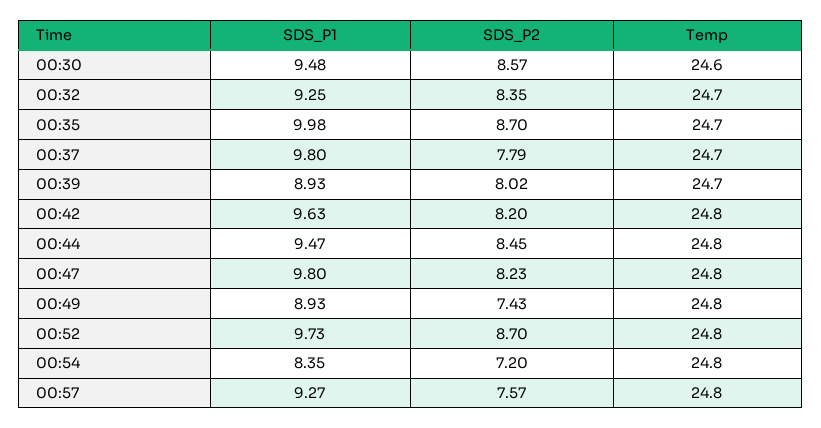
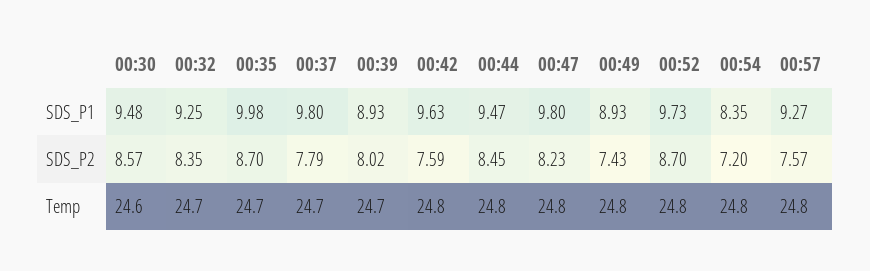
  {
    "SDS_P1": {
      "00:30": 9.48,
      "00:32": 9.25,
      "00:35": 9.98,
      "00:37": 9.8,
      "00:39": 8.93,
      "00:42": 9.63,
      "00:44": 9.47,
      "00:47": 9.8,
      "00:49": 8.93,
      "00:52": 9.73,
      "00:54": 8.35,
      "00:57": 9.27
    },
    "SDS_P2": {
      "00:30": 8.57,
      "00:32": 8.35,
      "00:35": 8.7,
      "00:37": 7.79,
      "00:39": 8.02,
-     "00:42": 8.2,
+     "00:42": 7.59,
      "00:44": 8.45,
      "00:47": 8.23,
      "00:49": 7.43,
      "00:52": 8.7,
      "00:54": 7.2,
      "00:57": 7.57
    },
    "Temp": {
      "00:30": 24.6,
      "00:32": 24.7,
      "00:35": 24.7,
      "00:37": 24.7,
      "00:39": 24.7,
      "00:42": 24.8,
      "00:44": 24.8,
      "00:47": 24.8,
      "00:49": 24.8,
      "00:52": 24.8,
      "00:54": 24.8,
      "00:57": 24.8
    }
  }

